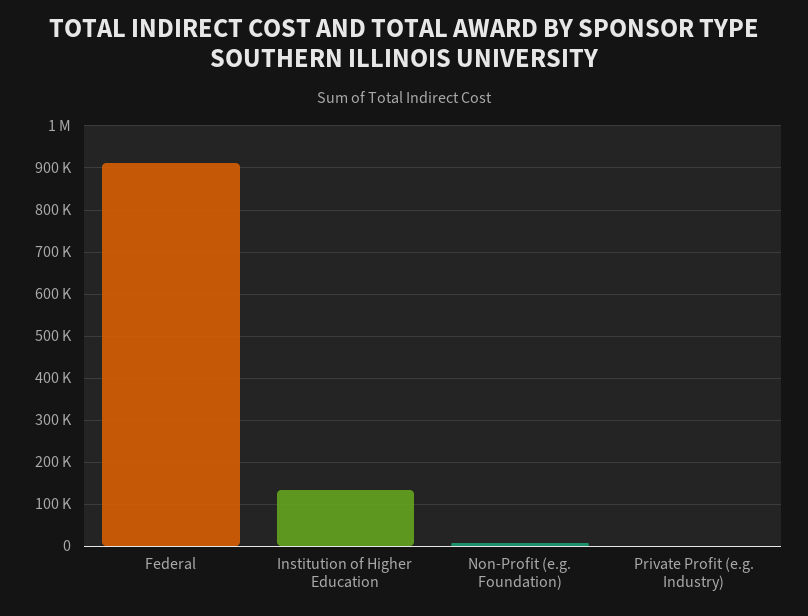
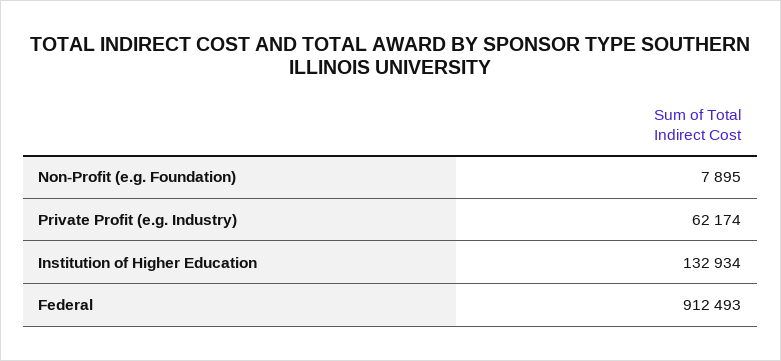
  {
    "Federal": 912493,
    "Institution of Higher Education": 132934,
    "Non-Profit (e.g. Foundation)": 7895,
-   "Private Profit (e.g. Industry)": 0
+   "Private Profit (e.g. Industry)": 62174
  }

